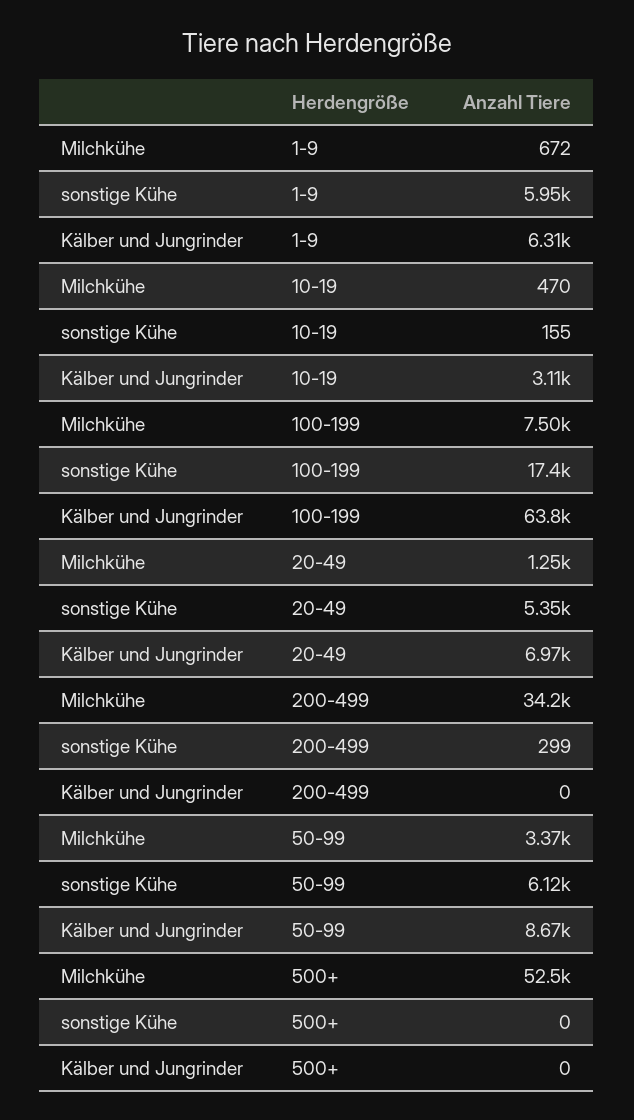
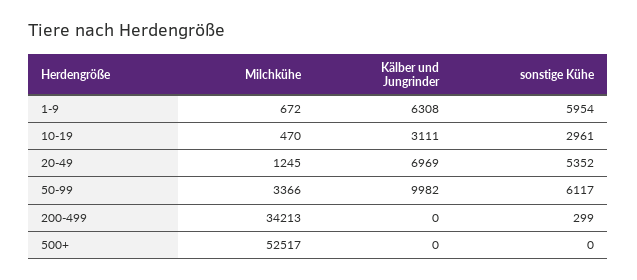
  {
    "Milchkühe": {
      "1-9": 672,
      "10-19": 470,
-     "100-199": 7500,
      "20-49": 1245,
      "200-499": 34213,
      "50-99": 3366,
      "500+": 52517
    },
    "sonstige Kühe": {
      "1-9": 5954,
-     "10-19": 155,
+     "10-19": 2961,
-     "100-199": 17400,
      "20-49": 5352,
      "200-499": 299,
      "50-99": 6117,
      "500+": 0
    },
    "Kälber und Jungrinder": {
      "1-9": 6308,
      "10-19": 3111,
-     "100-199": 63800,
      "20-49": 6969,
      "200-499": 0,
-     "50-99": 8670,
+     "50-99": 9982,
      "500+": 0
    }
  }

